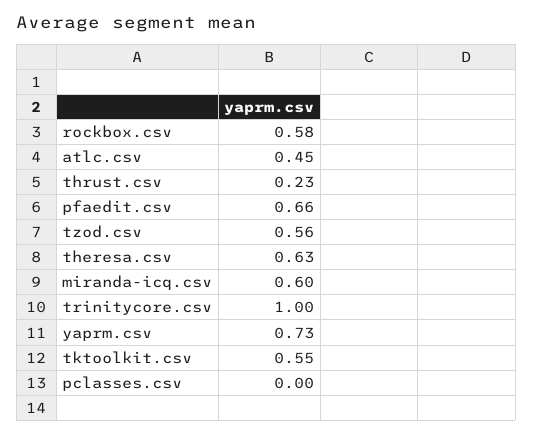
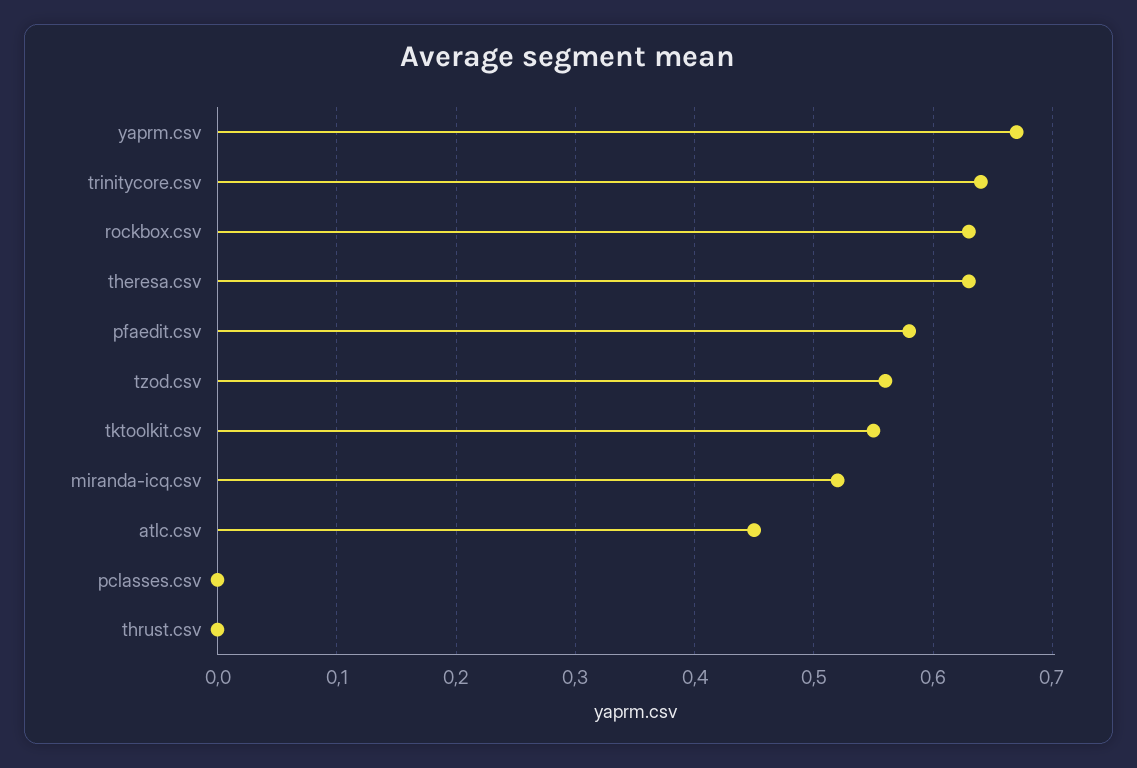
  {
-   "rockbox.csv": 0.58,
+   "rockbox.csv": 0.63,
    "atlc.csv": 0.45,
-   "thrust.csv": 0.23,
+   "thrust.csv": 0,
-   "pfaedit.csv": 0.66,
+   "pfaedit.csv": 0.58,
    "tzod.csv": 0.56,
    "theresa.csv": 0.63,
-   "miranda-icq.csv": 0.6,
+   "miranda-icq.csv": 0.52,
-   "trinitycore.csv": 1,
+   "trinitycore.csv": 0.64,
-   "yaprm.csv": 0.73,
+   "yaprm.csv": 0.67,
    "tktoolkit.csv": 0.55,
    "pclasses.csv": 0
  }

